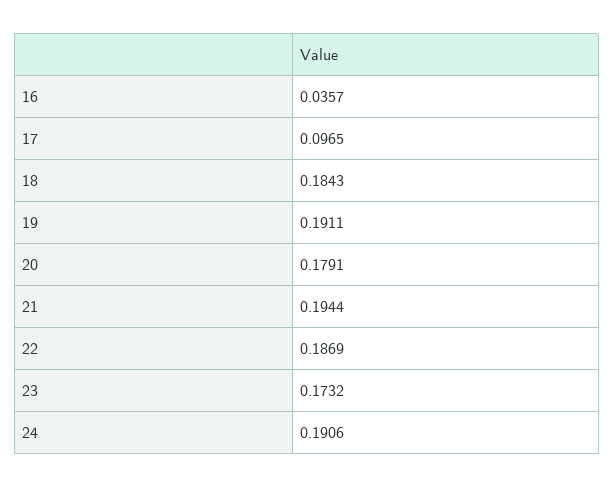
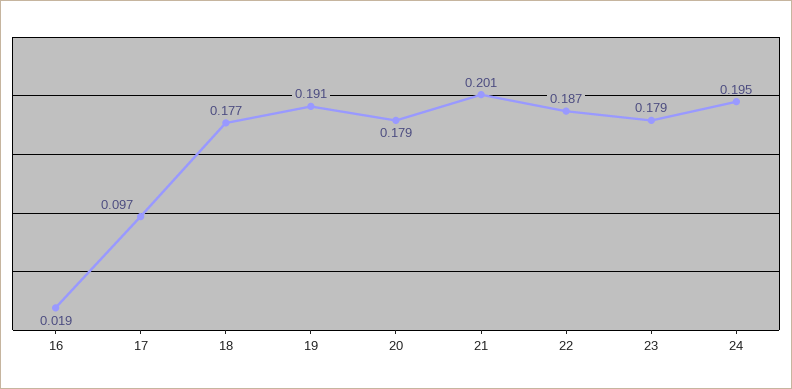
  {
-   "16": 0.0357,
+   "16": 0.019,
    "17": 0.0965,
-   "18": 0.1843,
+   "18": 0.177,
    "19": 0.1911,
    "20": 0.1791,
-   "21": 0.1944,
+   "21": 0.201,
    "22": 0.1869,
-   "23": 0.1732,
+   "23": 0.179,
-   "24": 0.1906
+   "24": 0.195
  }

